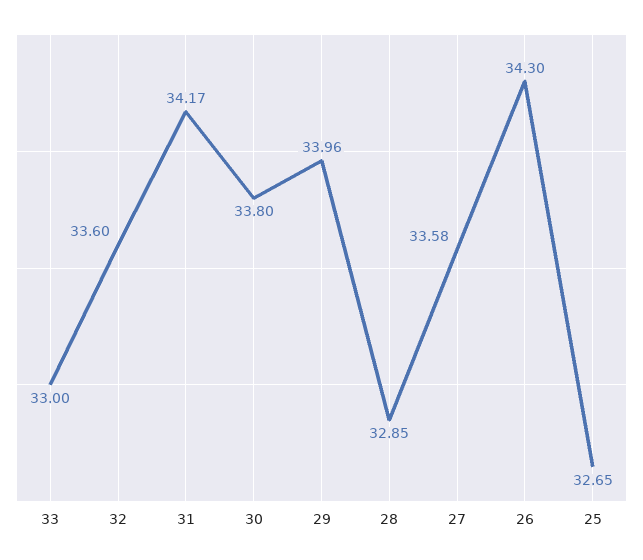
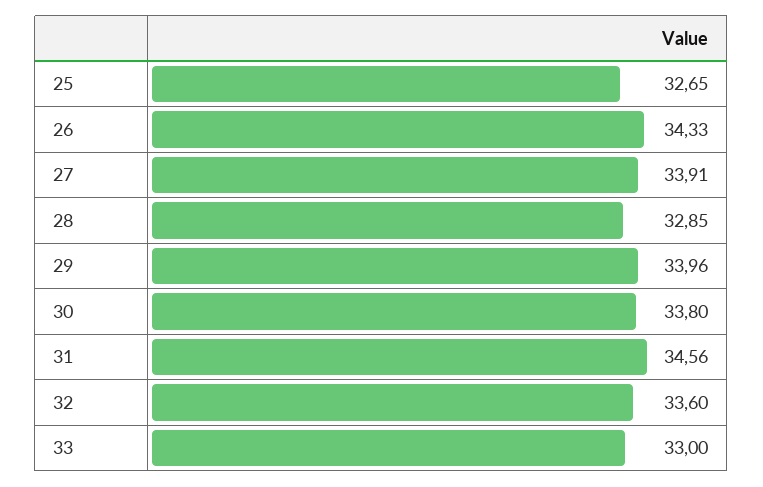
  {
    "33": 33,
    "32": 33.6,
-   "31": 34.17,
+   "31": 34.56,
    "30": 33.8,
    "29": 33.96,
    "28": 32.85,
-   "27": 33.58,
+   "27": 33.91,
-   "26": 34.3,
+   "26": 34.33,
    "25": 32.65
  }

